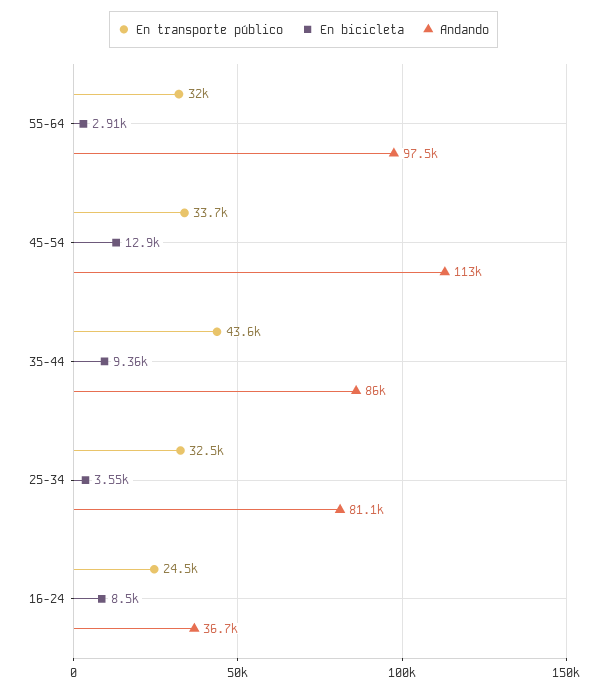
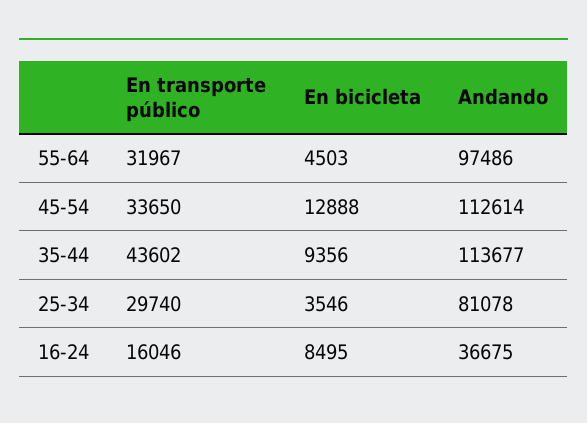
  {
    "En transporte público": {
      "55-64": 31967,
      "45-54": 33650,
      "35-44": 43602,
-     "25-34": 32500,
+     "25-34": 29740,
-     "16-24": 24500
+     "16-24": 16046
    },
    "En bicicleta": {
-     "55-64": 2910,
+     "55-64": 4503,
      "45-54": 12888,
      "35-44": 9356,
      "25-34": 3546,
      "16-24": 8495
    },
    "Andando": {
      "55-64": 97486,
      "45-54": 112614,
-     "35-44": 86000,
+     "35-44": 113677,
      "25-34": 81078,
      "16-24": 36675
    }
  }

